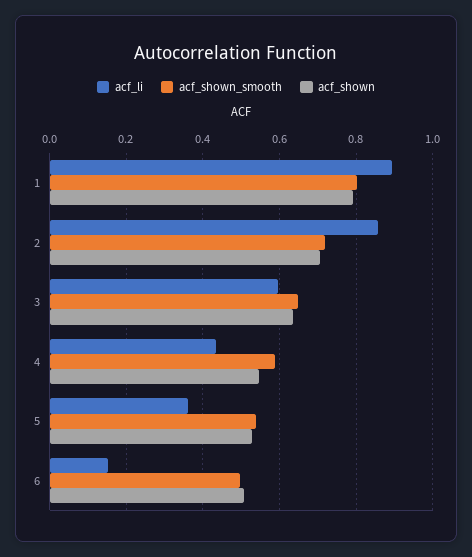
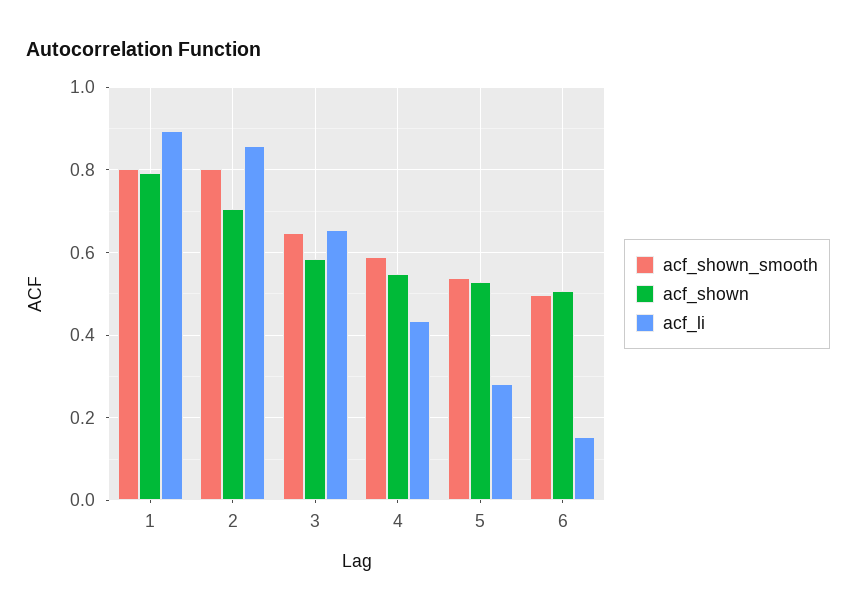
  {
    "acf_li": {
      "1": 0.9,
      "2": 0.86,
-     "3": 0.6,
+     "3": 0.66,
      "4": 0.44,
-     "5": 0.36,
+     "5": 0.28,
      "6": 0.16
    },
    "acf_shown_smooth": {
      "1": 0.8,
-     "2": 0.72,
+     "2": 0.8,
      "3": 0.64,
      "4": 0.58,
      "5": 0.54,
      "6": 0.5
    },
    "acf_shown": {
      "1": 0.8,
      "2": 0.7,
-     "3": 0.64,
+     "3": 0.58,
      "4": 0.54,
      "5": 0.52,
      "6": 0.5
    }
  }

